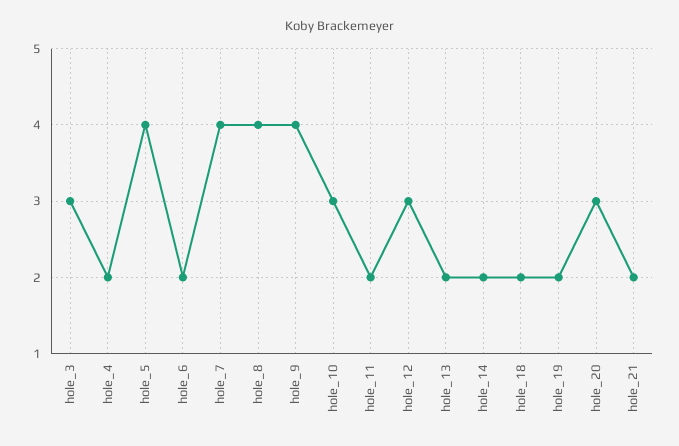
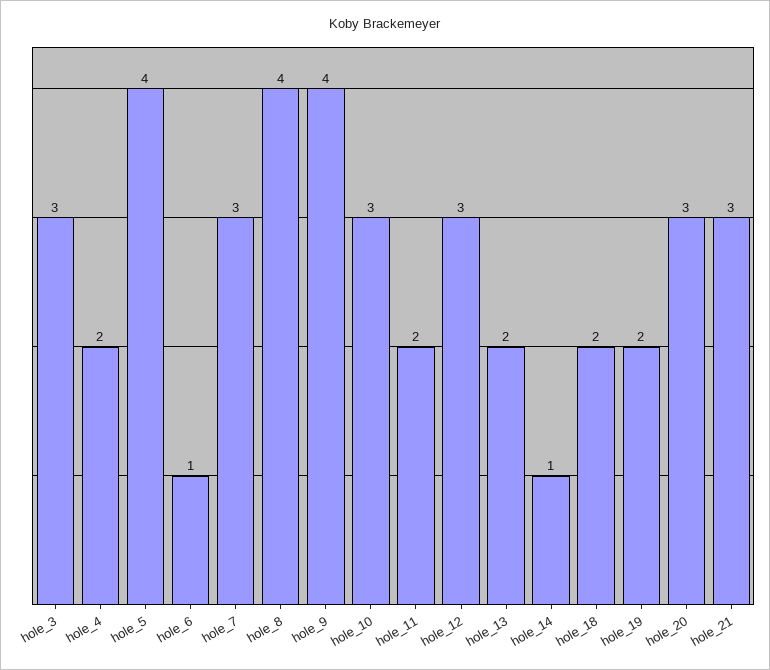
  {
    "hole_3": 3,
    "hole_4": 2,
    "hole_5": 4,
-   "hole_6": 2,
+   "hole_6": 1,
-   "hole_7": 4,
+   "hole_7": 3,
    "hole_8": 4,
    "hole_9": 4,
    "hole_10": 3,
    "hole_11": 2,
    "hole_12": 3,
    "hole_13": 2,
-   "hole_14": 2,
+   "hole_14": 1,
    "hole_18": 2,
    "hole_19": 2,
    "hole_20": 3,
-   "hole_21": 2
+   "hole_21": 3
  }

